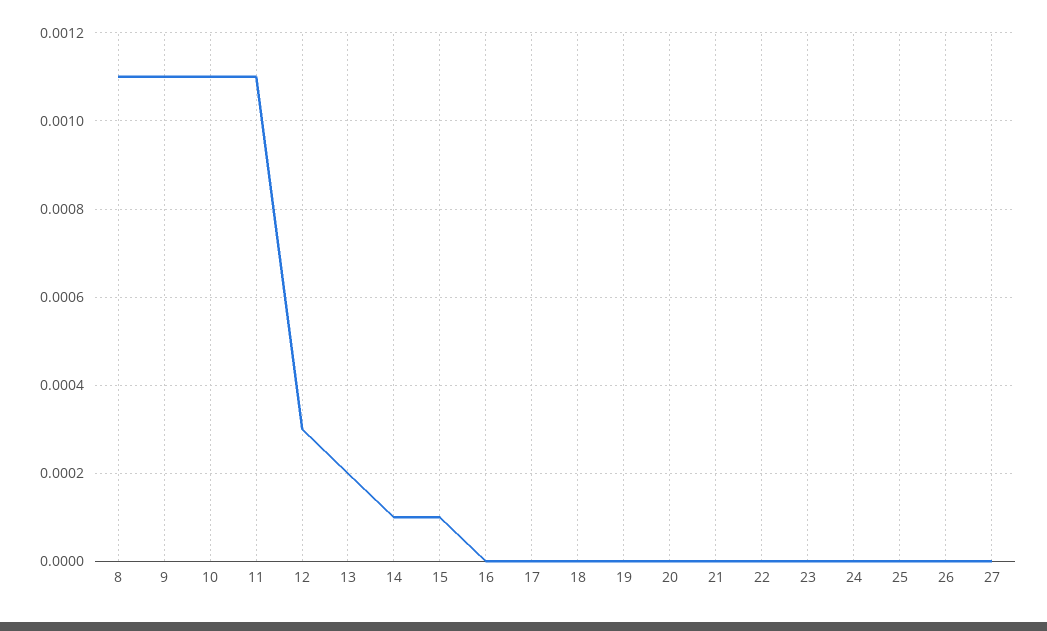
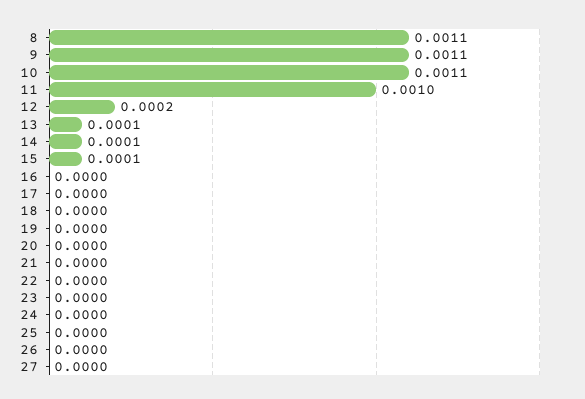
  {
    "8": 0.0011,
    "9": 0.0011,
    "10": 0.0011,
-   "11": 0.0011,
+   "11": 0.001,
-   "12": 0.0003,
+   "12": 0.0002,
-   "13": 0.0002,
+   "13": 0.0001,
    "14": 0.0001,
    "15": 0.0001,
    "16": 0,
    "17": 0,
    "18": 0,
    "19": 0,
    "20": 0,
    "21": 0,
    "22": 0,
    "23": 0,
    "24": 0,
    "25": 0,
    "26": 0,
    "27": 0
  }

